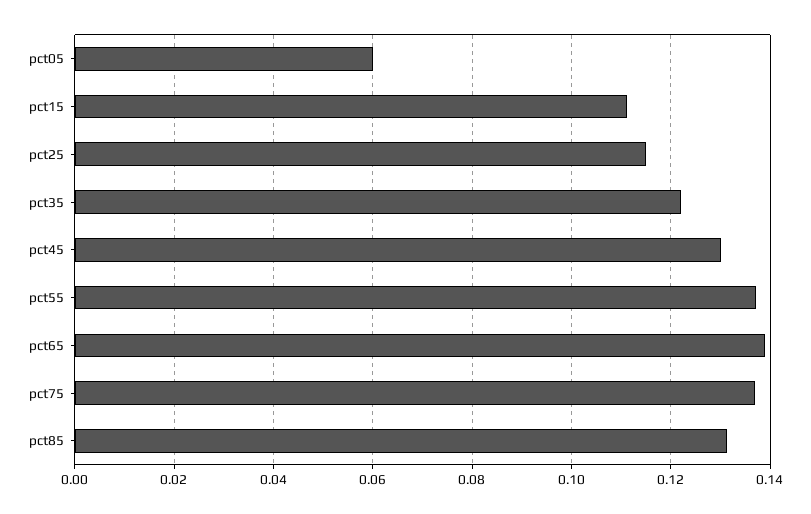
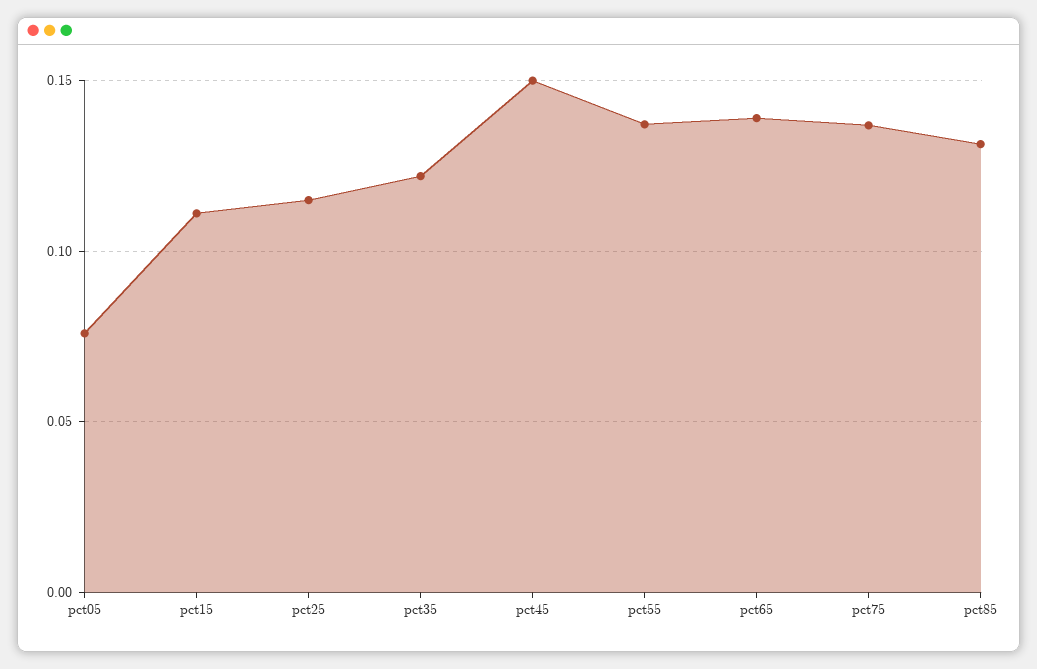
  {
-   "pct05": 0.06,
+   "pct05": 0.075,
    "pct15": 0.112,
    "pct25": 0.116,
    "pct35": 0.122,
-   "pct45": 0.13,
+   "pct45": 0.15,
    "pct55": 0.138,
    "pct65": 0.14,
    "pct75": 0.136,
    "pct85": 0.132
  }

